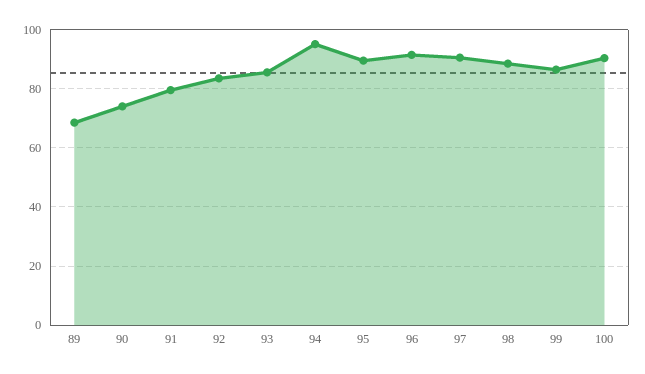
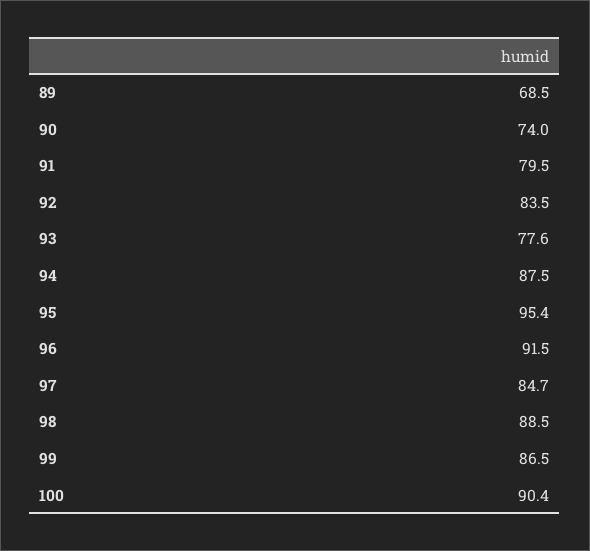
  {
    "89": 68.5,
    "90": 74,
    "91": 79.5,
    "92": 83.5,
-   "93": 85,
+   "93": 77.6,
-   "94": 95,
+   "94": 87.5,
-   "95": 90,
+   "95": 95.4,
    "96": 91.5,
-   "97": 90,
+   "97": 84.7,
    "98": 88.5,
    "99": 86.5,
    "100": 90.4
  }

